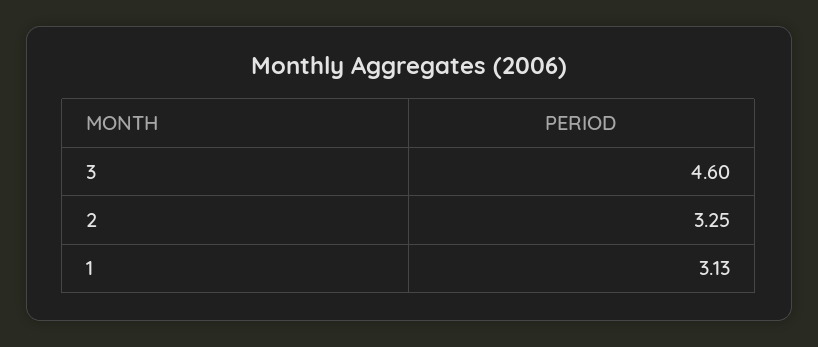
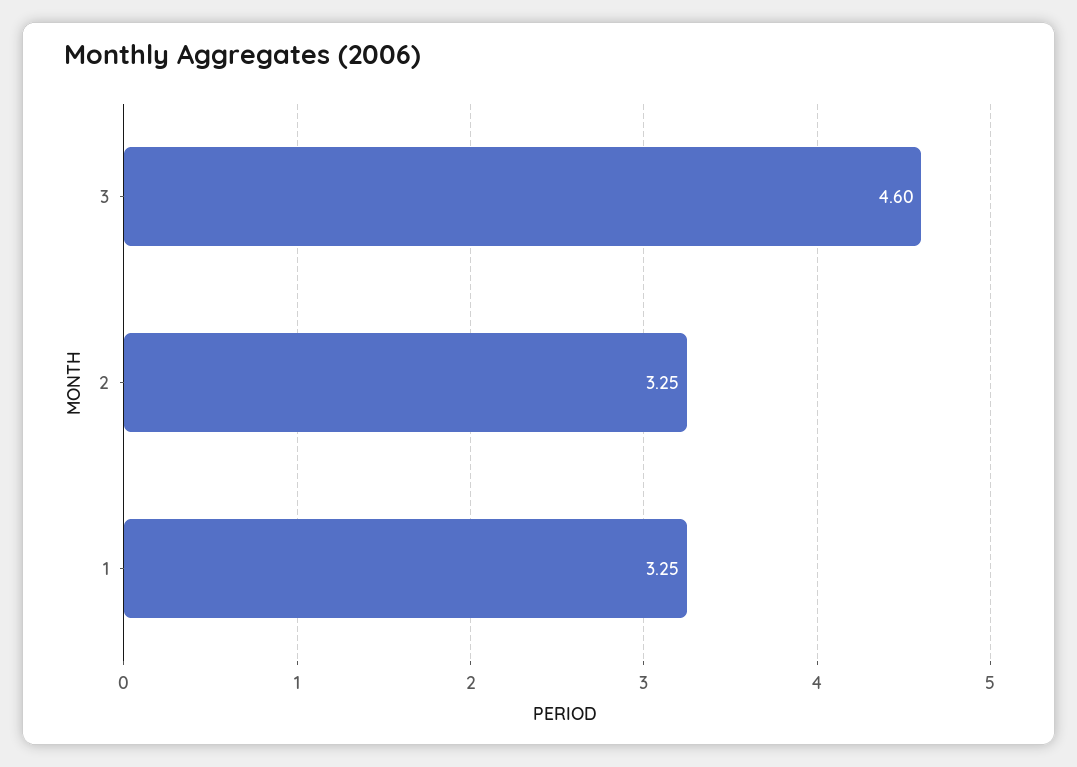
  {
    "3": 4.6,
    "2": 3.25,
-   "1": 3.13
+   "1": 3.25
  }

